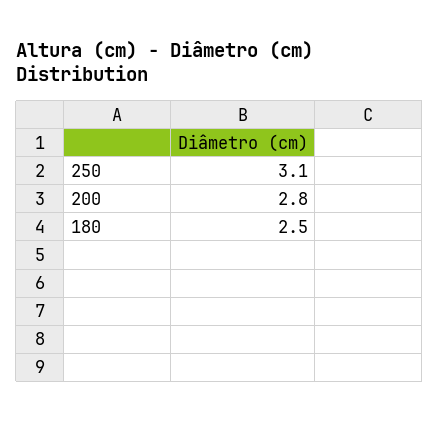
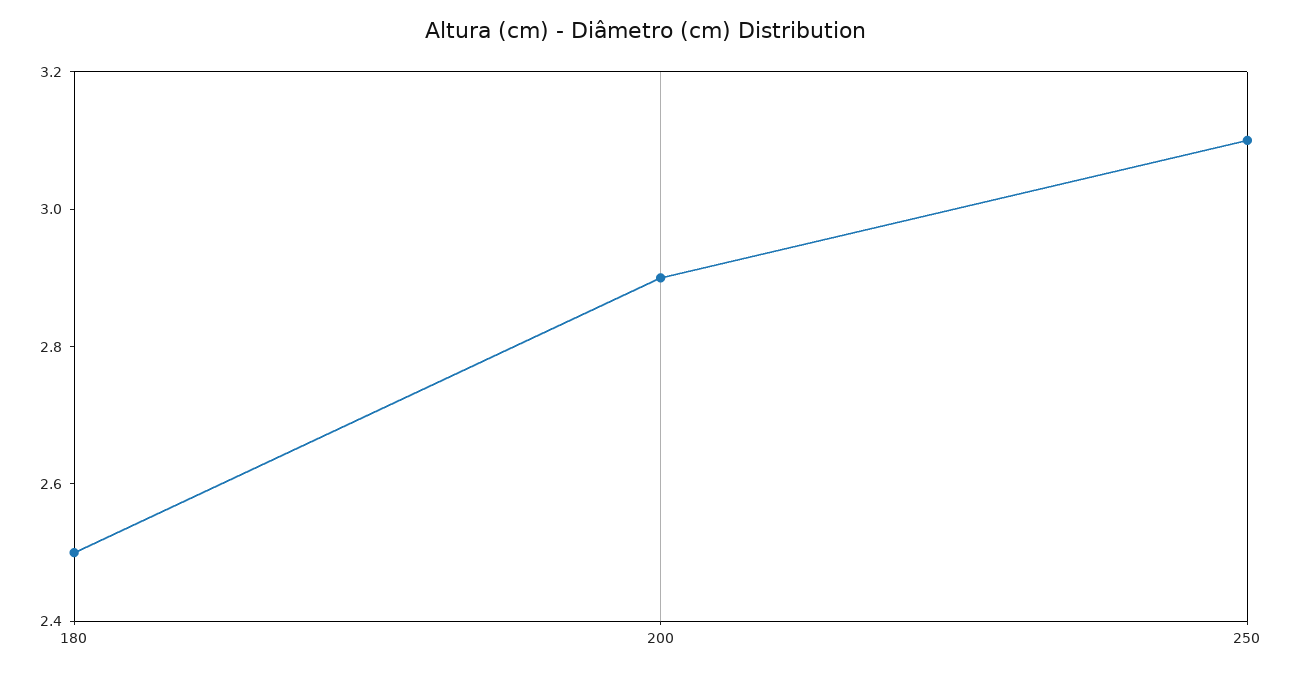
  {
    "250": 3.1,
-   "200": 2.8,
+   "200": 2.9,
    "180": 2.5
  }

